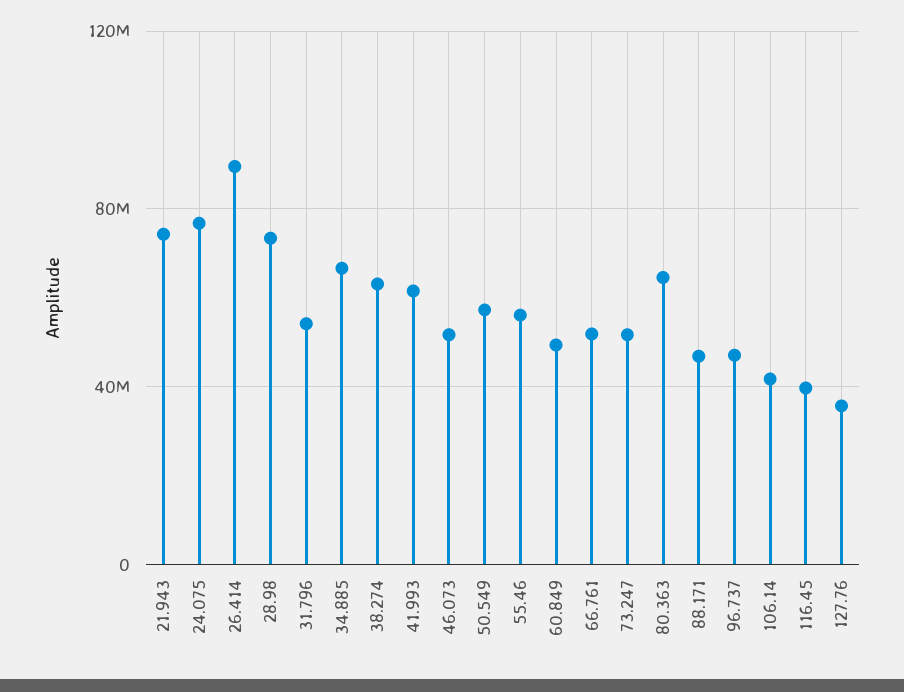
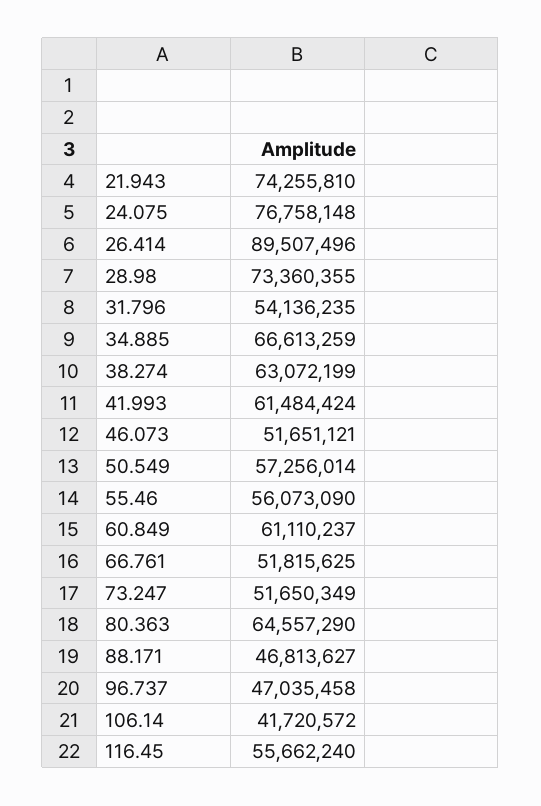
  {
    "21.943": 74255810,
    "24.075": 76758148,
    "26.414": 89507496,
    "28.98": 73360355,
    "31.796": 54136235,
    "34.885": 66613259,
    "38.274": 63072199,
    "41.993": 61484424,
    "46.073": 51651121,
    "50.549": 57256014,
    "55.46": 56073090,
-   "60.849": 50000000,
+   "60.849": 61110237,
    "66.761": 51815625,
    "73.247": 51650349,
    "80.363": 64557290,
    "88.171": 46813627,
    "96.737": 47035458,
    "106.14": 41720572,
-   "116.45": 40000000,
+   "116.45": 55662240
-   "127.76": 35000000
  }

